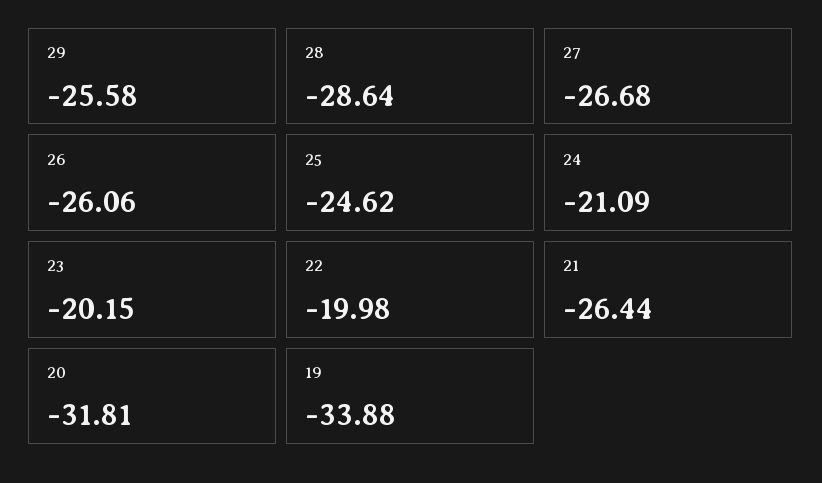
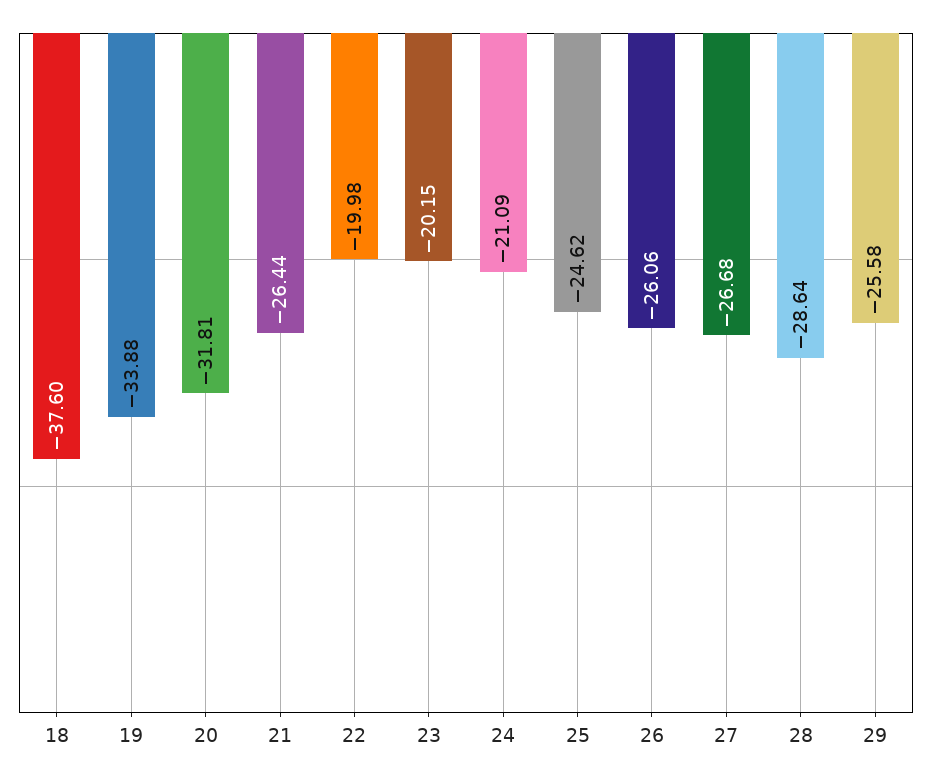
  {
    "29": -25.58,
    "28": -28.64,
    "27": -26.68,
    "26": -26.06,
    "25": -24.62,
    "24": -21.09,
    "23": -20.15,
    "22": -19.98,
    "21": -26.44,
    "20": -31.81,
-   "19": -33.88
+   "19": -33.88,
+   "18": -37.6
  }

